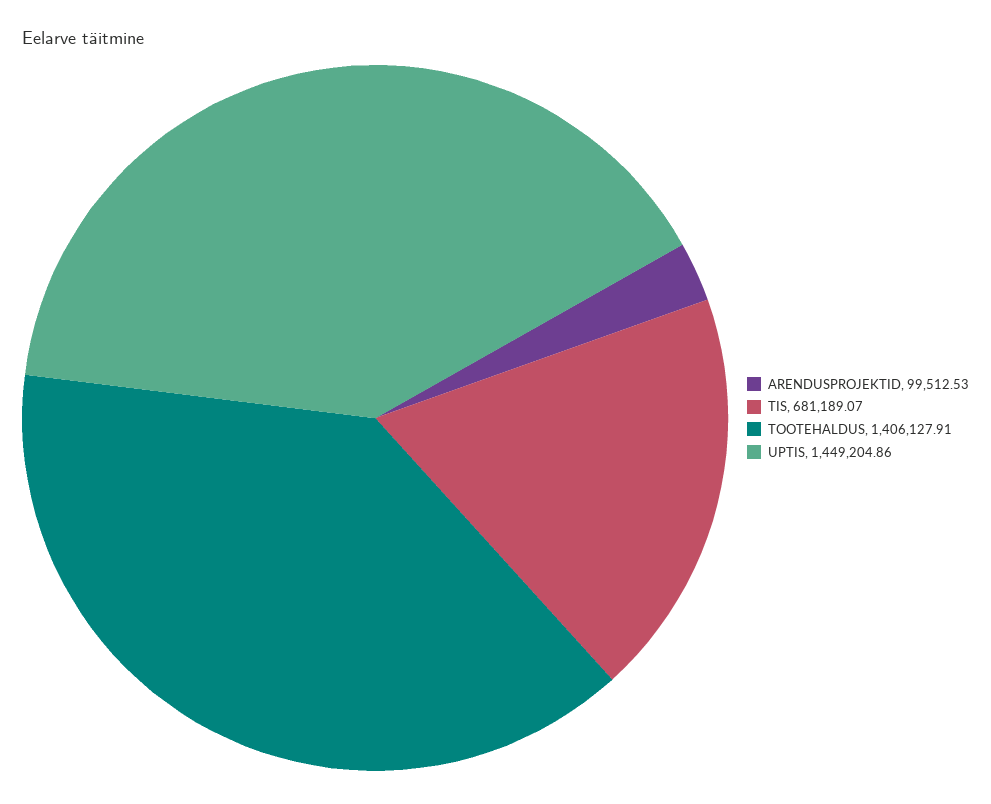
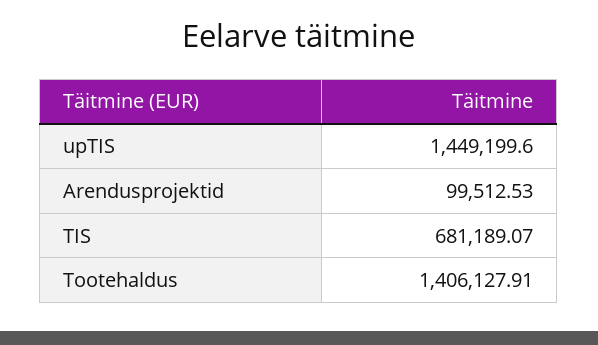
  {
    "ARENDUSPROJEKTID": 99512.53,
    "TIS": 681189.07,
    "TOOTEHALDUS": 1406127.91,
-   "UPTIS": 1449204.86
+   "UPTIS": 1449199.6
  }

